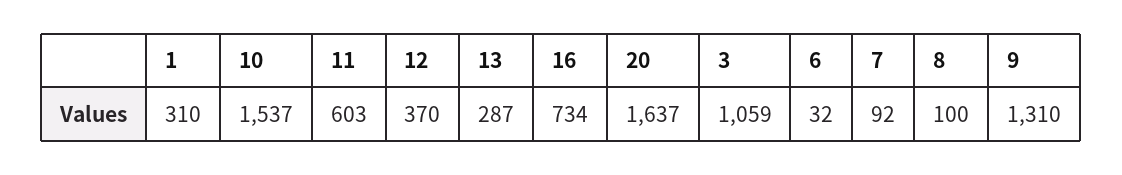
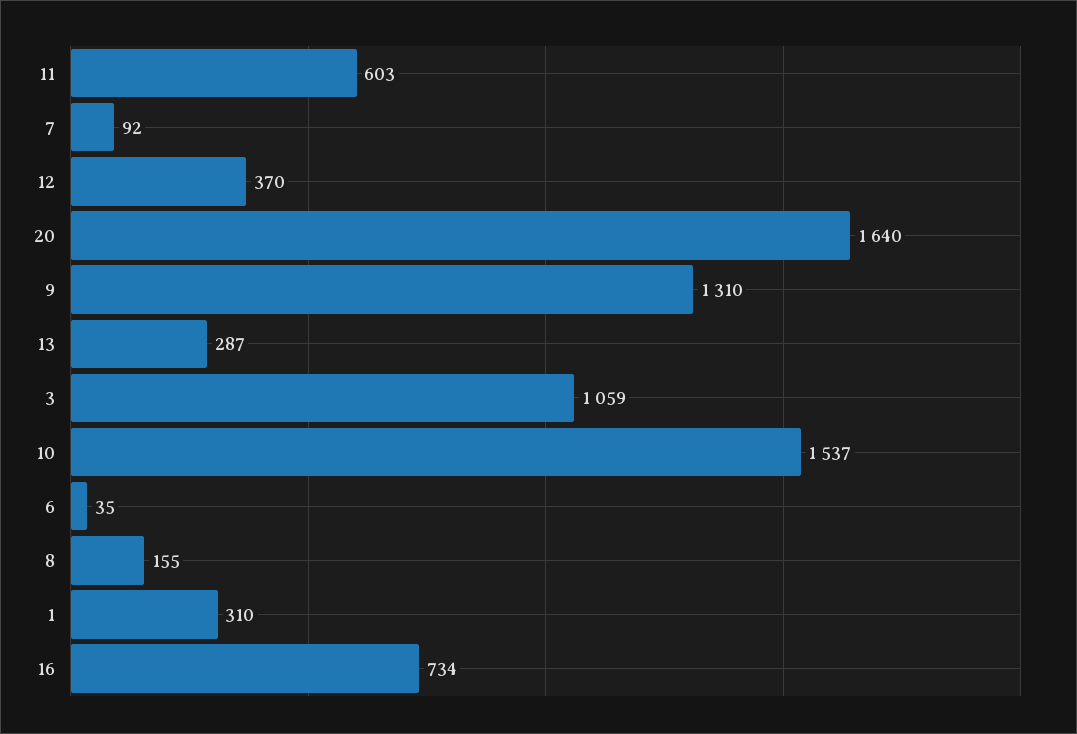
  {
    "1": 310,
    "10": 1537,
    "11": 603,
    "12": 370,
    "13": 287,
    "16": 734,
-   "20": 1637,
+   "20": 1640,
    "3": 1059,
-   "6": 32,
+   "6": 35,
    "7": 92,
-   "8": 100,
+   "8": 155,
    "9": 1310
  }

